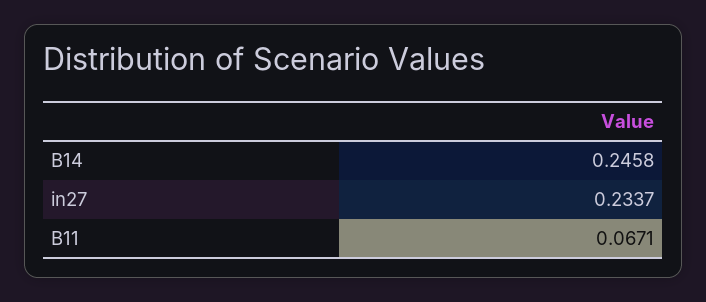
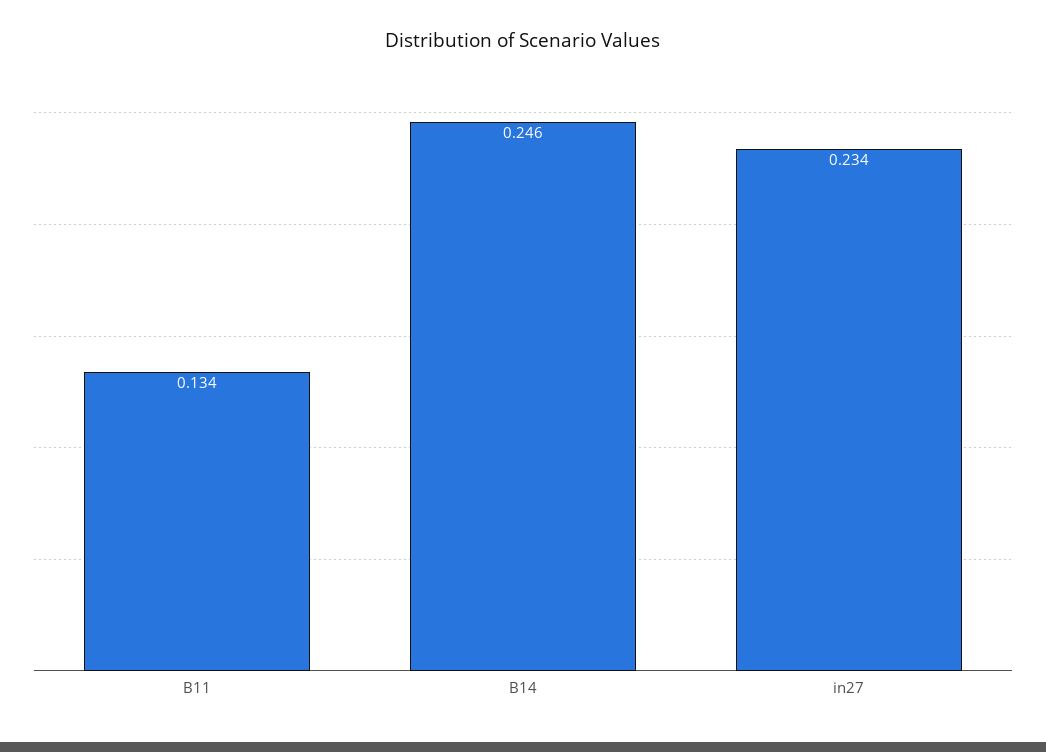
  {
    "B14": 0.2458,
    "in27": 0.2337,
-   "B11": 0.0671
+   "B11": 0.134
  }

